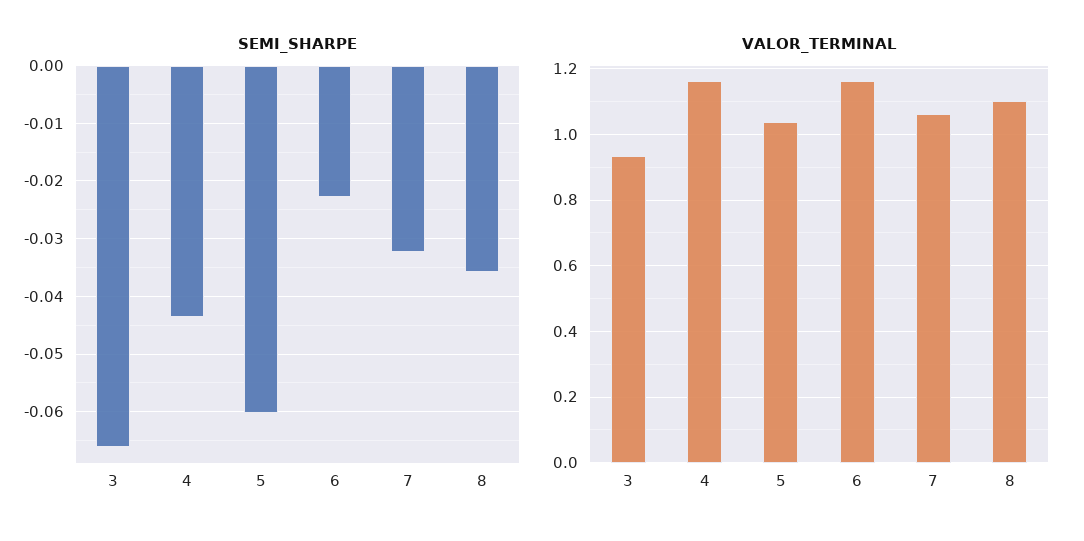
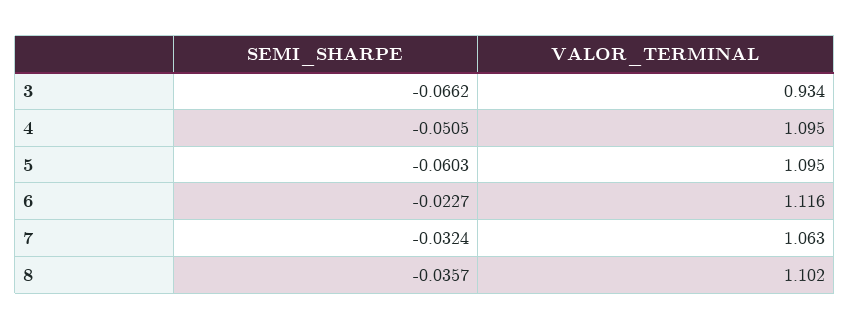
  {
    "SEMI_SHARPE": {
      "3": -0.0662,
-     "4": -0.044,
+     "4": -0.0505,
      "5": -0.0603,
      "6": -0.0227,
      "7": -0.0324,
      "8": -0.0357
    },
    "VALOR_TERMINAL": {
      "3": 0.934,
-     "4": 1.16,
+     "4": 1.095,
-     "5": 1.04,
+     "5": 1.095,
-     "6": 1.16,
+     "6": 1.116,
      "7": 1.063,
      "8": 1.102
    }
  }

